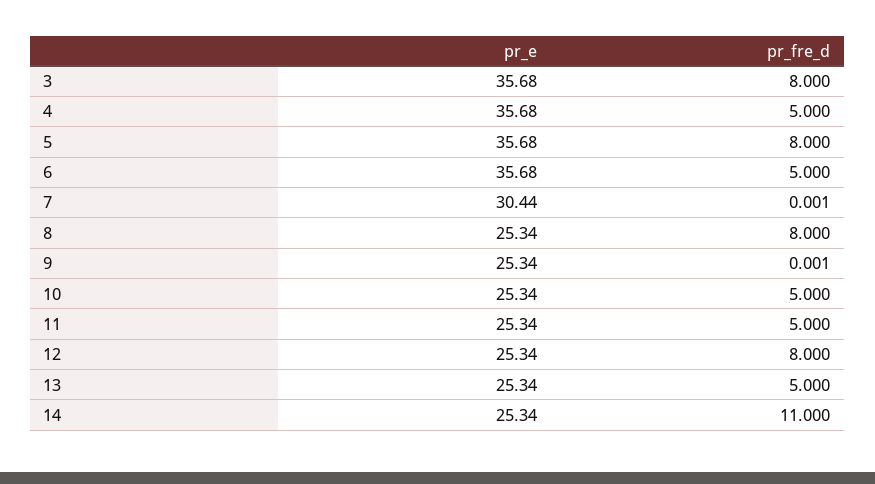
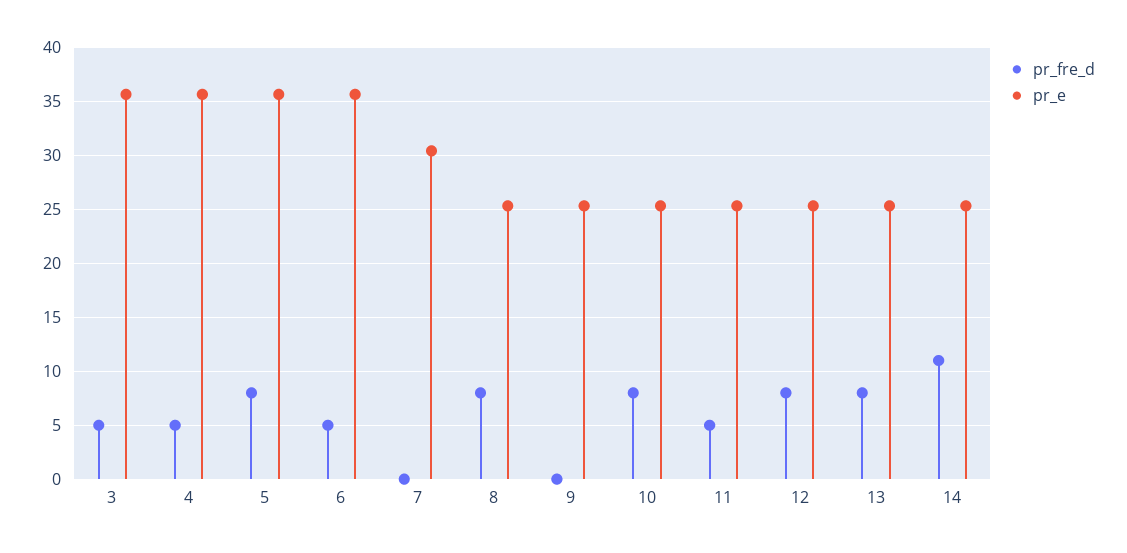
  {
    "pr_e": {
      "3": 35.68,
      "4": 35.68,
      "5": 35.68,
      "6": 35.68,
      "7": 30.44,
      "8": 25.34,
      "9": 25.34,
      "10": 25.34,
      "11": 25.34,
      "12": 25.34,
      "13": 25.34,
      "14": 25.34
    },
    "pr_fre_d": {
-     "3": 8,
+     "3": 5,
      "4": 5,
      "5": 8,
      "6": 5,
      "7": 0.001,
      "8": 8,
      "9": 0.001,
-     "10": 5,
+     "10": 8,
      "11": 5,
      "12": 8,
-     "13": 5,
+     "13": 8,
      "14": 11
    }
  }

